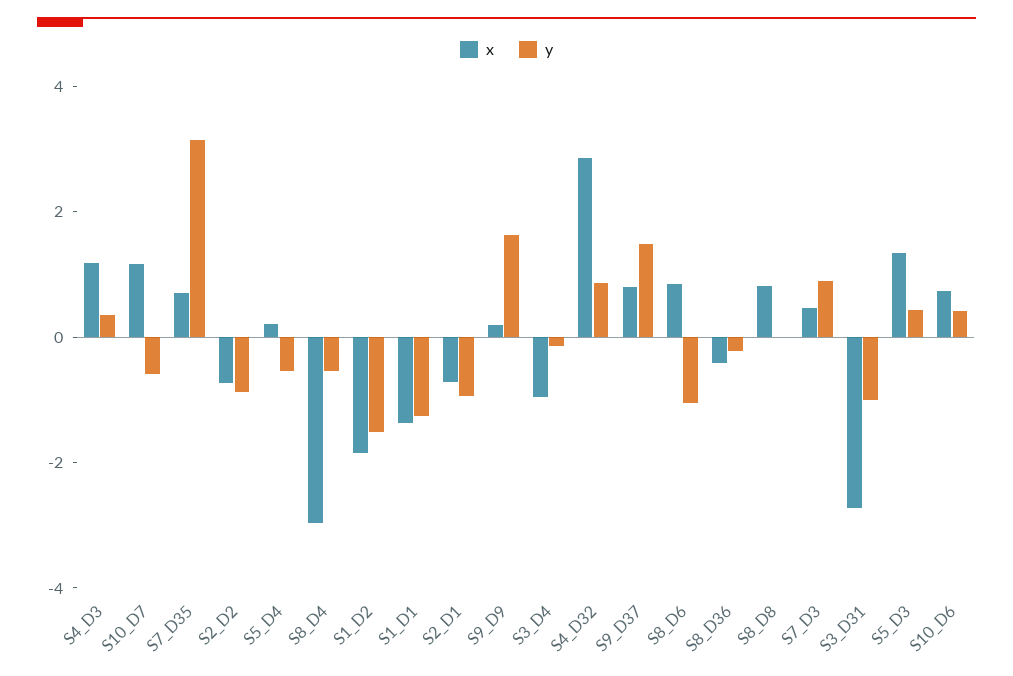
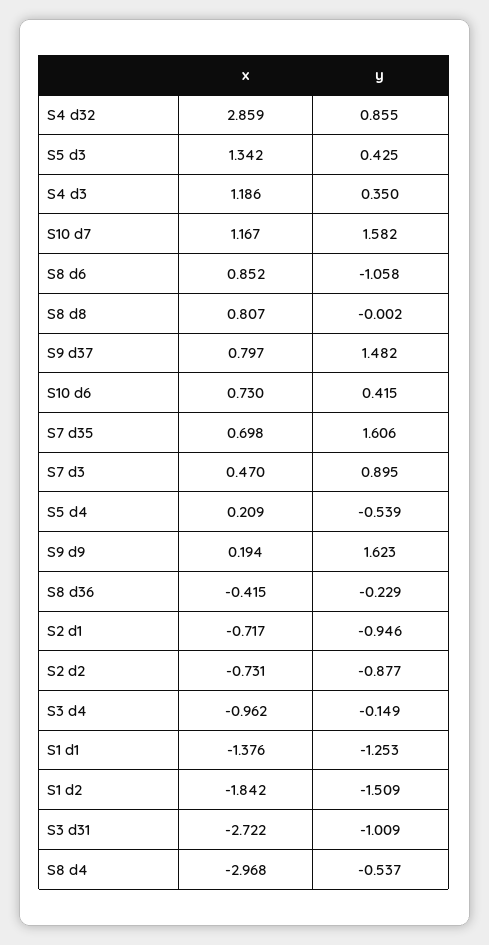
  {
    "x": {
      "S4_D3": 1.186,
      "S10_D7": 1.167,
      "S7_D35": 0.698,
      "S2_D2": -0.731,
      "S5_D4": 0.209,
      "S8_D4": -2.968,
      "S1_D2": -1.842,
      "S1_D1": -1.376,
      "S2_D1": -0.717,
      "S9_D9": 0.194,
      "S3_D4": -0.962,
      "S4_D32": 2.859,
      "S9_D37": 0.797,
      "S8_D6": 0.852,
      "S8_D36": -0.415,
      "S8_D8": 0.807,
      "S7_D3": 0.47,
      "S3_D31": -2.722,
      "S5_D3": 1.342,
      "S10_D6": 0.73
    },
    "y": {
      "S4_D3": 0.35,
-     "S10_D7": -0.5,
+     "S10_D7": 1.582,
-     "S7_D35": 3,
+     "S7_D35": 1.606,
      "S2_D2": -0.877,
      "S5_D4": -0.539,
      "S8_D4": -0.537,
      "S1_D2": -1.509,
      "S1_D1": -1.253,
      "S2_D1": -0.946,
      "S9_D9": 1.623,
      "S3_D4": -0.149,
      "S4_D32": 0.855,
      "S9_D37": 1.482,
      "S8_D6": -1.058,
      "S8_D36": -0.229,
      "S8_D8": -0.002,
      "S7_D3": 0.895,
      "S3_D31": -1.009,
      "S5_D3": 0.425,
      "S10_D6": 0.415
    }
  }

